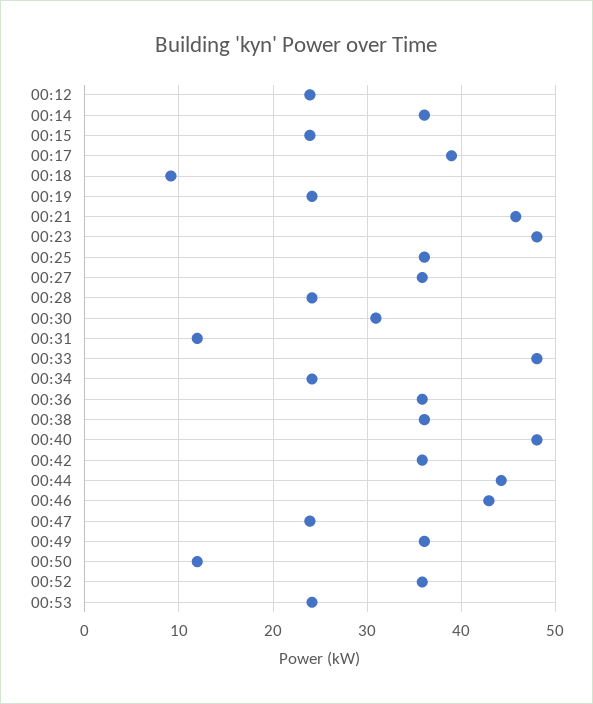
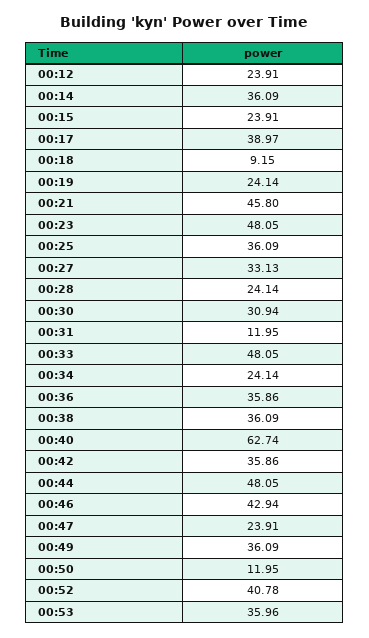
  {
    "00:12": 23.91,
    "00:14": 36.09,
    "00:15": 23.91,
    "00:17": 38.97,
    "00:18": 9.15,
    "00:19": 24.14,
    "00:21": 45.8,
    "00:23": 48.05,
    "00:25": 36.09,
-   "00:27": 36,
+   "00:27": 33.13,
    "00:28": 24.14,
    "00:30": 30.94,
    "00:31": 11.95,
    "00:33": 48.05,
    "00:34": 24.14,
    "00:36": 35.86,
    "00:38": 36.09,
-   "00:40": 48,
+   "00:40": 62.74,
    "00:42": 35.86,
-   "00:44": 44,
+   "00:44": 48.05,
    "00:46": 42.94,
    "00:47": 23.91,
    "00:49": 36.09,
    "00:50": 11.95,
-   "00:52": 36,
+   "00:52": 40.78,
-   "00:53": 24
+   "00:53": 35.96
  }

